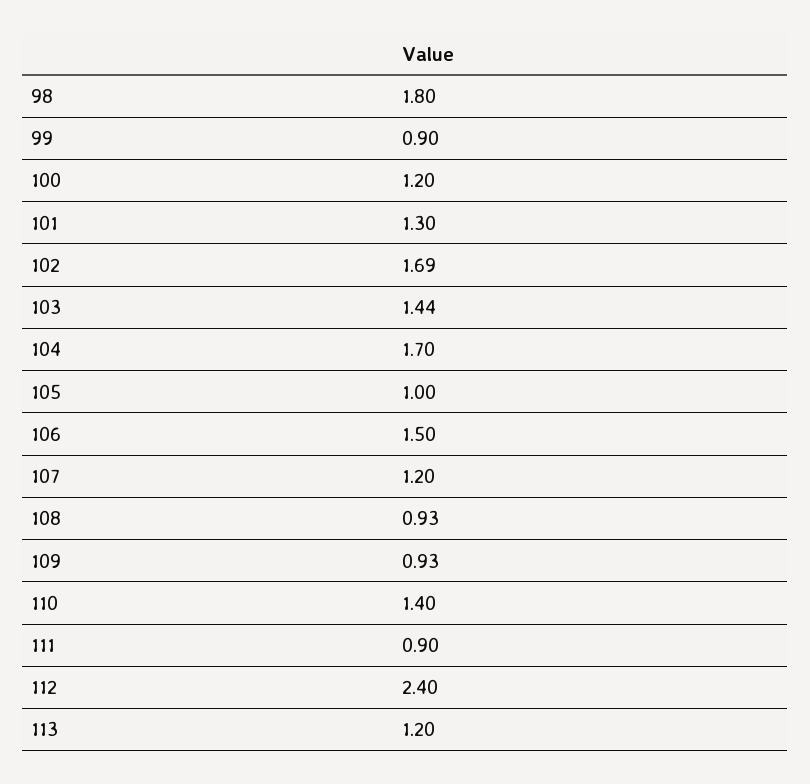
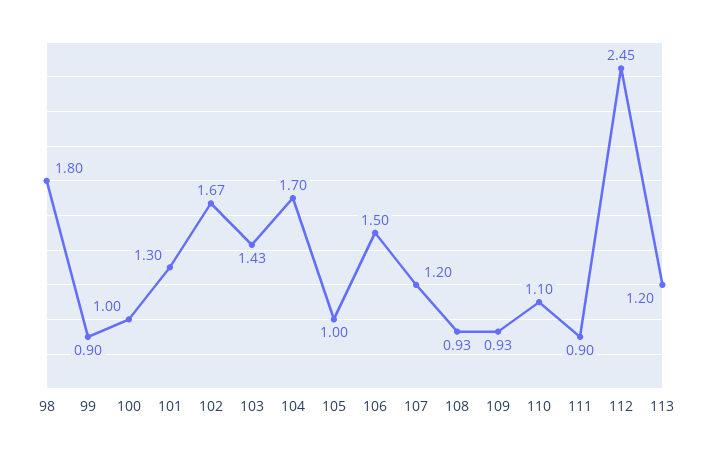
  {
    "98": 1.8,
    "99": 0.9,
-   "100": 1.2,
+   "100": 1,
    "101": 1.3,
-   "102": 1.69,
+   "102": 1.67,
-   "103": 1.44,
+   "103": 1.43,
    "104": 1.7,
    "105": 1,
    "106": 1.5,
    "107": 1.2,
    "108": 0.93,
    "109": 0.93,
-   "110": 1.4,
+   "110": 1.1,
    "111": 0.9,
-   "112": 2.4,
+   "112": 2.45,
    "113": 1.2
  }

